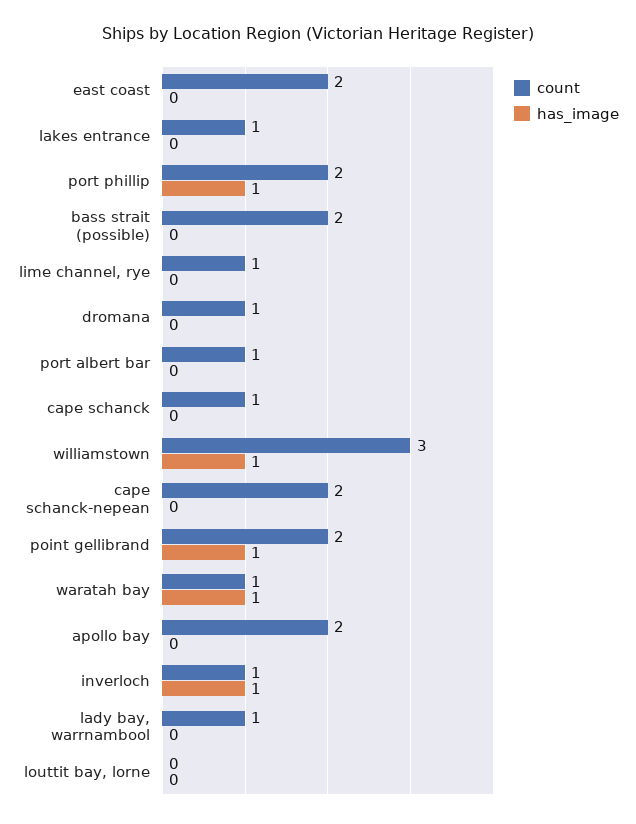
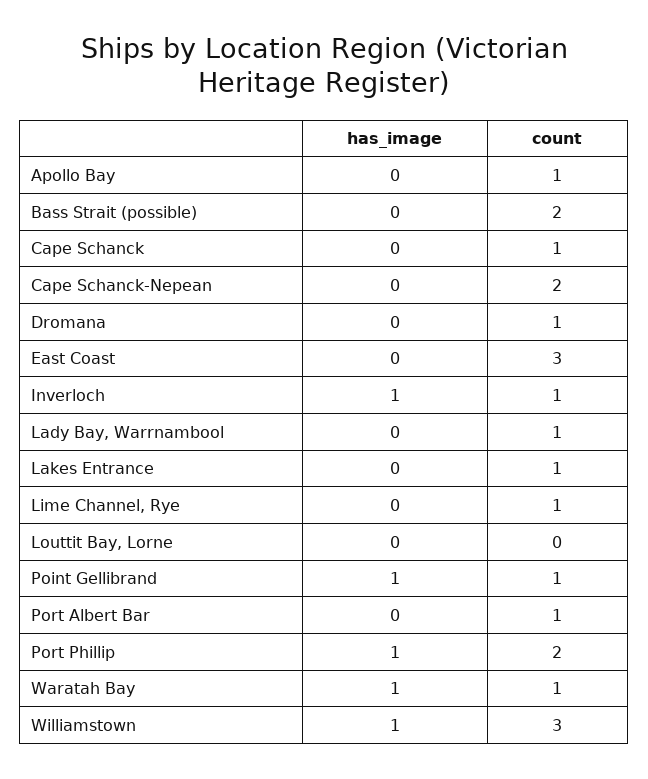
  {
    "count": {
-     "east coast": 2,
+     "east coast": 3,
      "lakes entrance": 1,
      "port phillip": 2,
      "bass strait (possible)": 2,
      "lime channel, rye": 1,
      "dromana": 1,
      "port albert bar": 1,
      "cape schanck": 1,
      "williamstown": 3,
      "cape schanck-nepean": 2,
-     "point gellibrand": 2,
+     "point gellibrand": 1,
      "waratah bay": 1,
-     "apollo bay": 2,
+     "apollo bay": 1,
      "inverloch": 1,
      "lady bay, warrnambool": 1,
      "louttit bay, lorne": 0
    },
    "has_image": {
      "east coast": 0,
      "lakes entrance": 0,
      "port phillip": 1,
      "bass strait (possible)": 0,
      "lime channel, rye": 0,
      "dromana": 0,
      "port albert bar": 0,
      "cape schanck": 0,
      "williamstown": 1,
      "cape schanck-nepean": 0,
      "point gellibrand": 1,
      "waratah bay": 1,
      "apollo bay": 0,
      "inverloch": 1,
      "lady bay, warrnambool": 0,
      "louttit bay, lorne": 0
    }
  }

